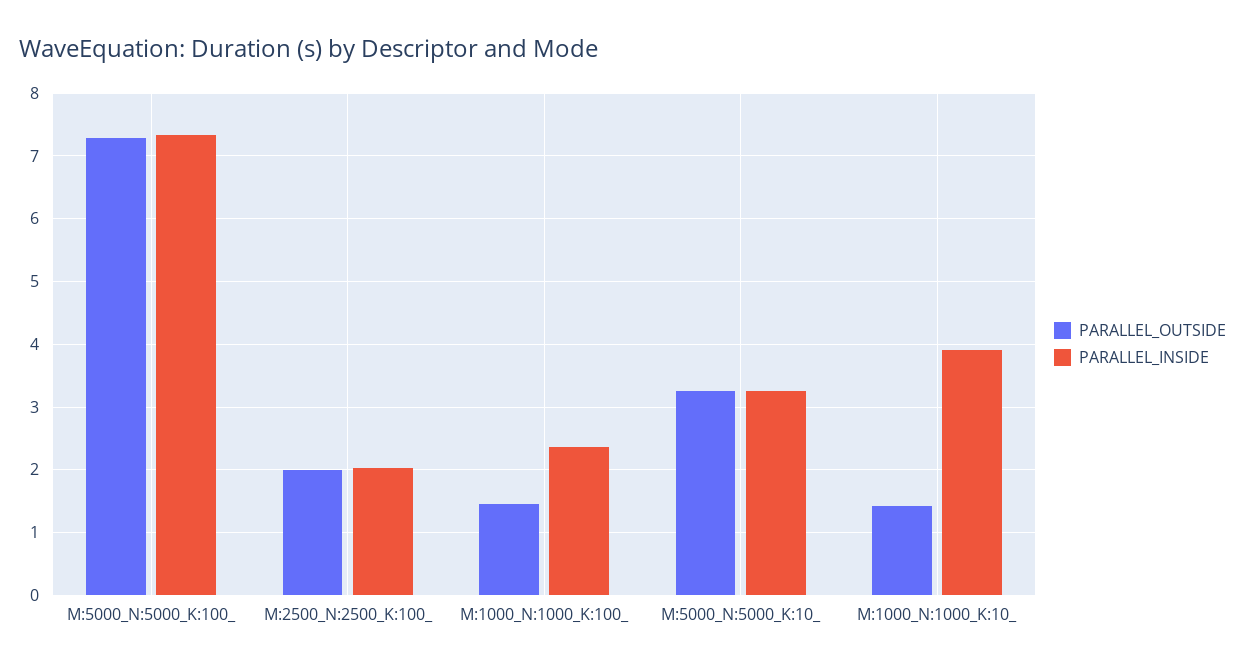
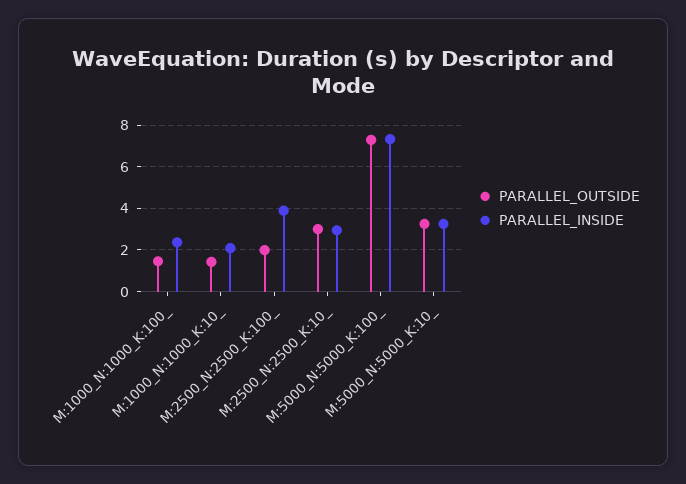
  {
    "PARALLEL_OUTSIDE": {
      "M:5000_N:5000_K:100_": 7.3,
      "M:2500_N:2500_K:100_": 2,
      "M:1000_N:1000_K:100_": 1.5,
      "M:5000_N:5000_K:10_": 3.3,
-     "M:1000_N:1000_K:10_": 1.4
+     "M:1000_N:1000_K:10_": 1.4,
+     "M:2500_N:2500_K:10_": 3
    },
    "PARALLEL_INSIDE": {
      "M:5000_N:5000_K:100_": 7.3,
-     "M:2500_N:2500_K:100_": 2,
+     "M:2500_N:2500_K:100_": 4,
      "M:1000_N:1000_K:100_": 2.4,
      "M:5000_N:5000_K:10_": 3.3,
-     "M:1000_N:1000_K:10_": 3.9
+     "M:1000_N:1000_K:10_": 2,
+     "M:2500_N:2500_K:10_": 3
    }
  }

